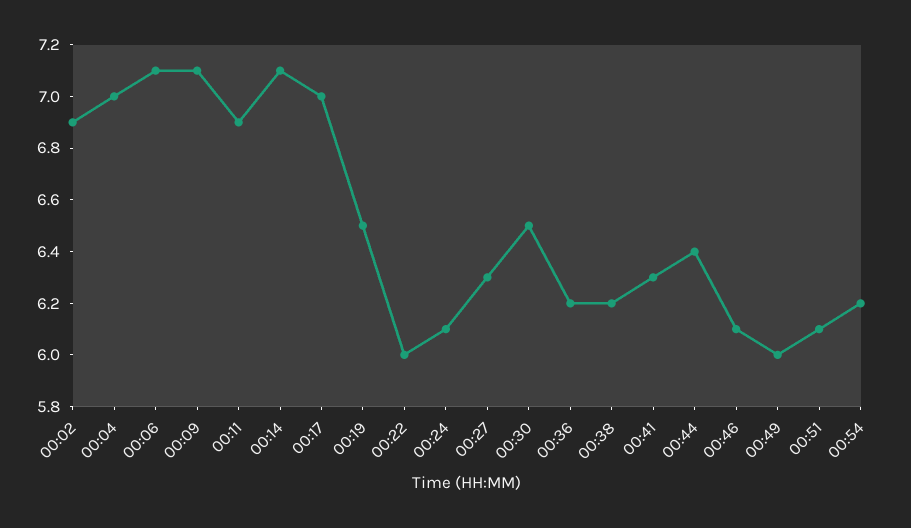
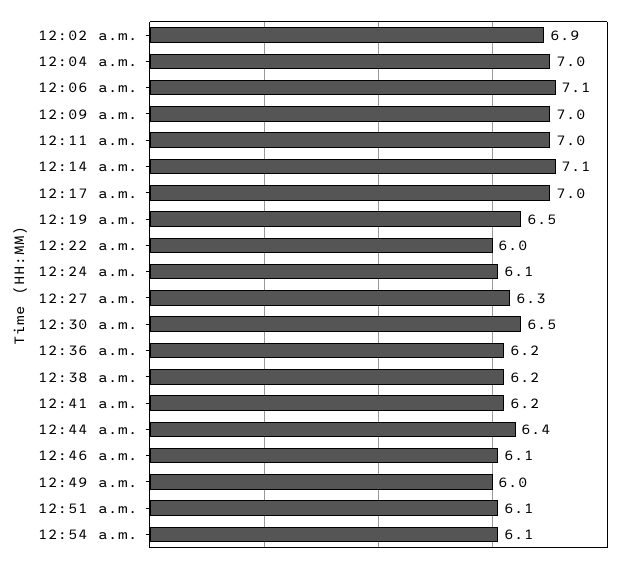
  {
    "00:02": 6.9,
    "00:04": 7,
    "00:06": 7.1,
-   "00:09": 7.1,
+   "00:09": 7,
-   "00:11": 6.9,
+   "00:11": 7,
    "00:14": 7.1,
    "00:17": 7,
    "00:19": 6.5,
    "00:22": 6,
    "00:24": 6.1,
    "00:27": 6.3,
    "00:30": 6.5,
    "00:36": 6.2,
    "00:38": 6.2,
-   "00:41": 6.3,
+   "00:41": 6.2,
    "00:44": 6.4,
    "00:46": 6.1,
    "00:49": 6,
    "00:51": 6.1,
-   "00:54": 6.2
+   "00:54": 6.1
  }

